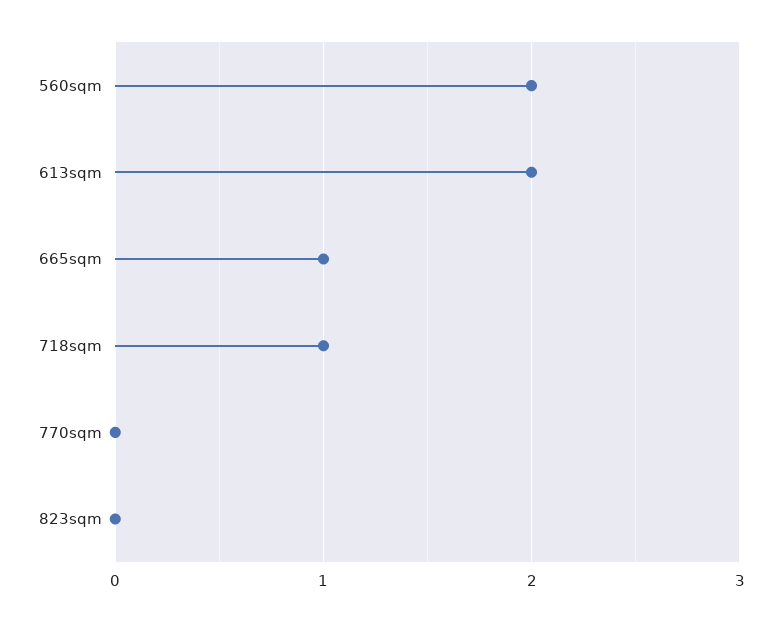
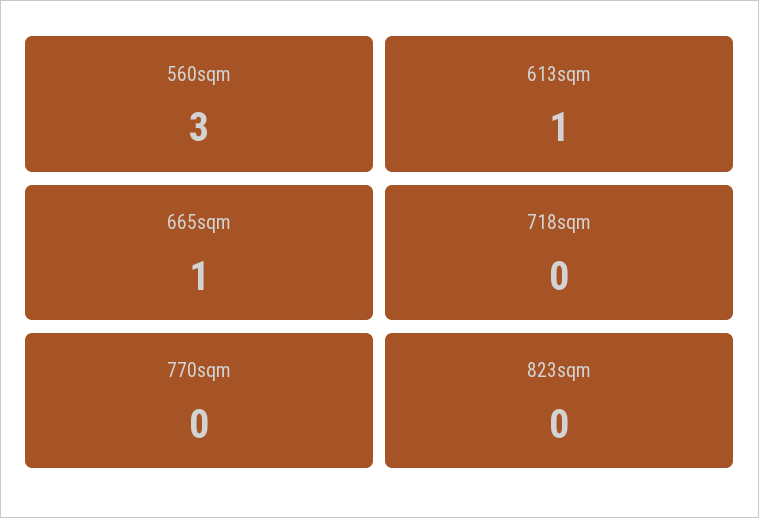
  {
-   "560sqm": 2,
+   "560sqm": 3,
-   "613sqm": 2,
+   "613sqm": 1,
    "665sqm": 1,
-   "718sqm": 1,
+   "718sqm": 0,
    "770sqm": 0,
    "823sqm": 0
  }

